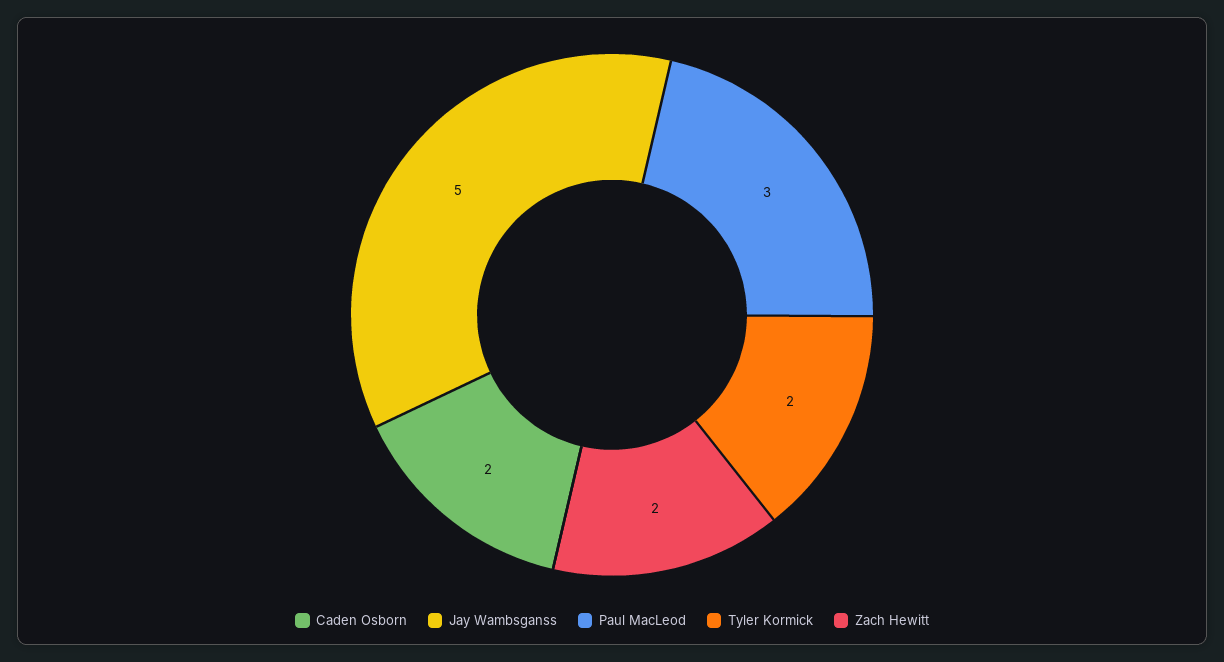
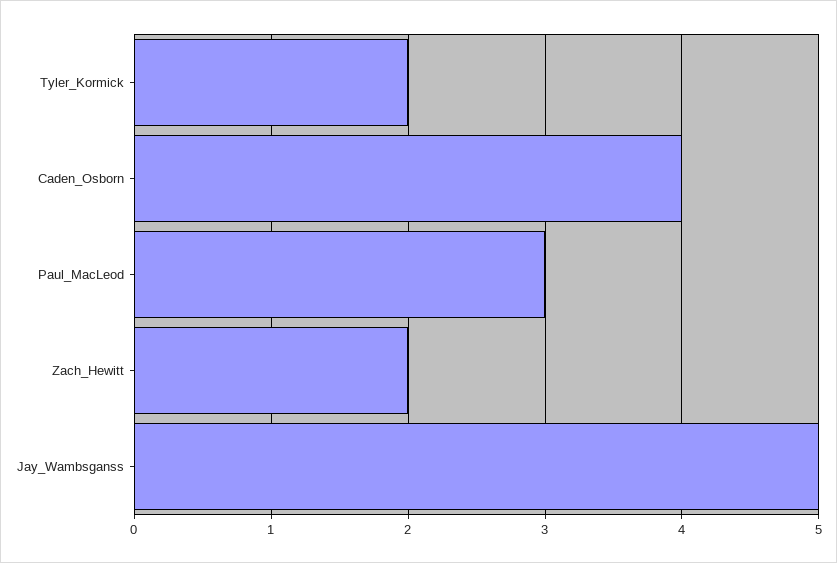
  {
-   "Caden Osborn": 2,
+   "Caden Osborn": 4,
    "Jay Wambsganss": 5,
    "Paul MacLeod": 3,
    "Tyler Kormick": 2,
    "Zach Hewitt": 2
  }

